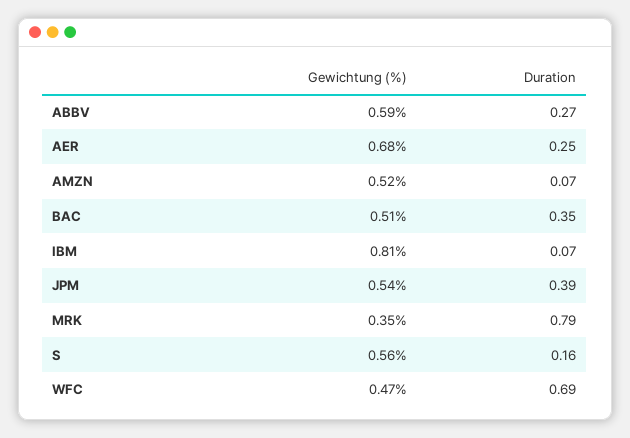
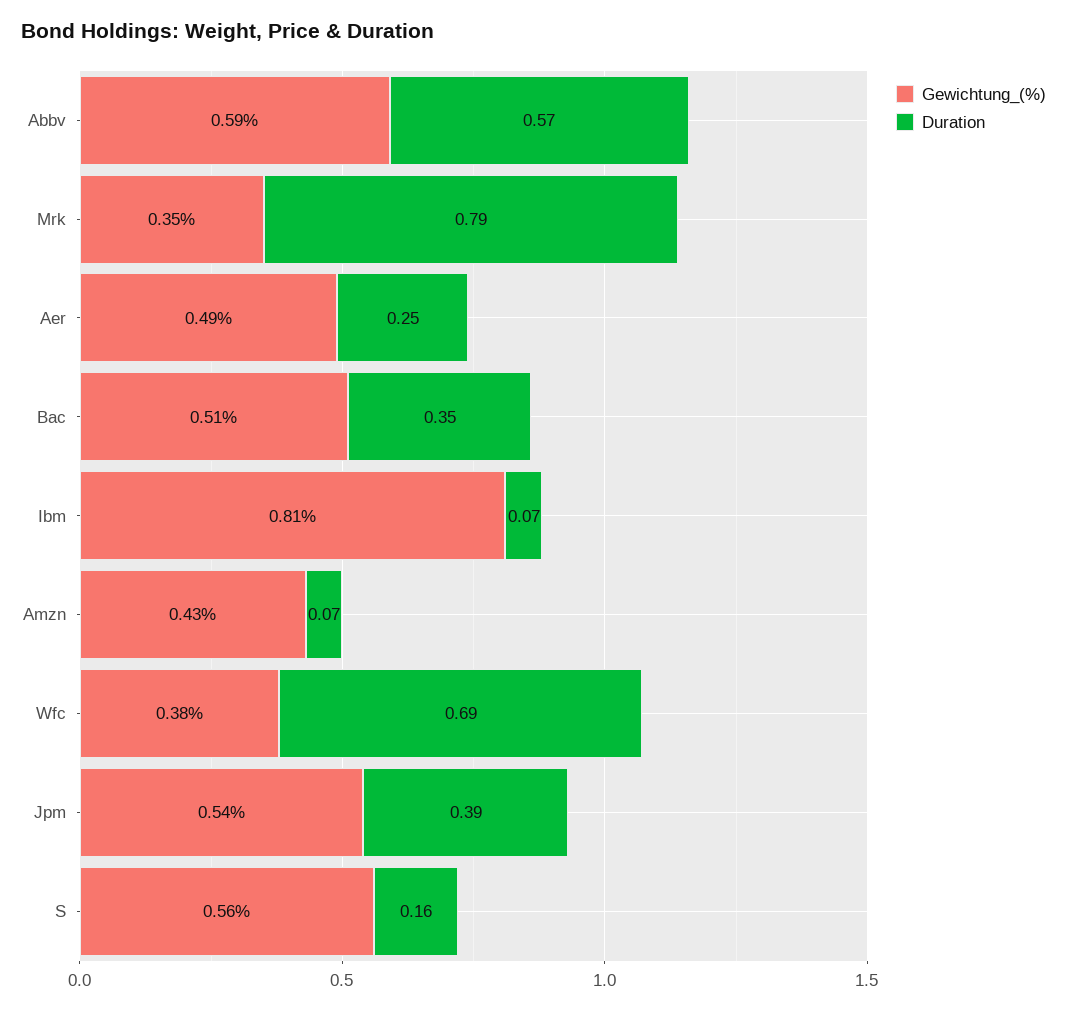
  {
    "Gewichtung (%)": {
      "ABBV": 0.59,
-     "AER": 0.68,
+     "AER": 0.49,
-     "AMZN": 0.52,
+     "AMZN": 0.43,
      "BAC": 0.51,
      "IBM": 0.81,
      "JPM": 0.54,
      "MRK": 0.35,
      "S": 0.56,
-     "WFC": 0.47
+     "WFC": 0.38
    },
    "Duration": {
-     "ABBV": 0.27,
+     "ABBV": 0.57,
      "AER": 0.25,
      "AMZN": 0.07,
      "BAC": 0.35,
      "IBM": 0.07,
      "JPM": 0.39,
      "MRK": 0.79,
      "S": 0.16,
      "WFC": 0.69
    }
  }

